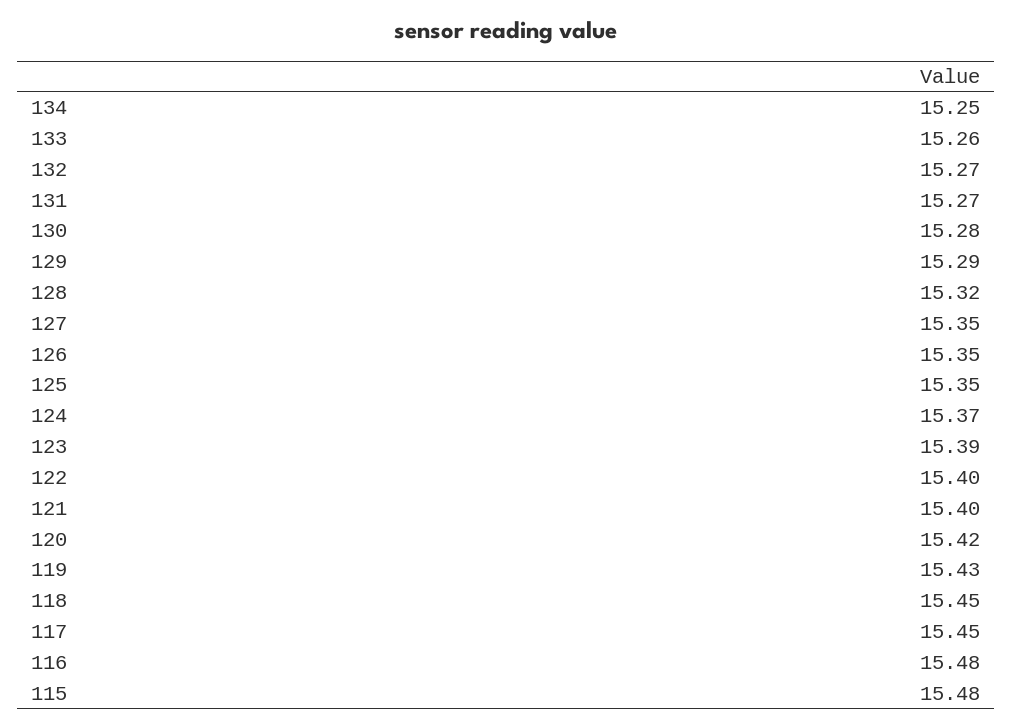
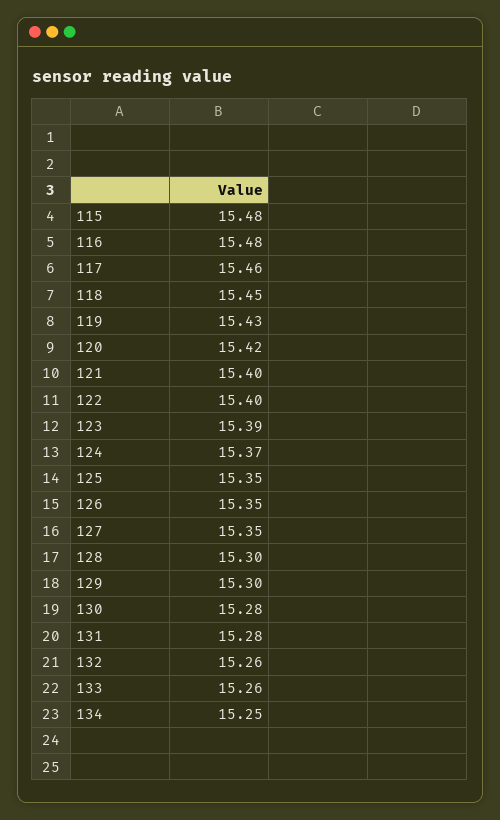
  {
    "134": 15.25,
    "133": 15.26,
-   "132": 15.27,
+   "132": 15.26,
-   "131": 15.27,
+   "131": 15.28,
    "130": 15.28,
-   "129": 15.29,
+   "129": 15.3,
-   "128": 15.32,
+   "128": 15.3,
    "127": 15.35,
    "126": 15.35,
    "125": 15.35,
    "124": 15.37,
    "123": 15.39,
    "122": 15.4,
    "121": 15.4,
    "120": 15.42,
    "119": 15.43,
    "118": 15.45,
-   "117": 15.45,
+   "117": 15.46,
    "116": 15.48,
    "115": 15.48
  }

